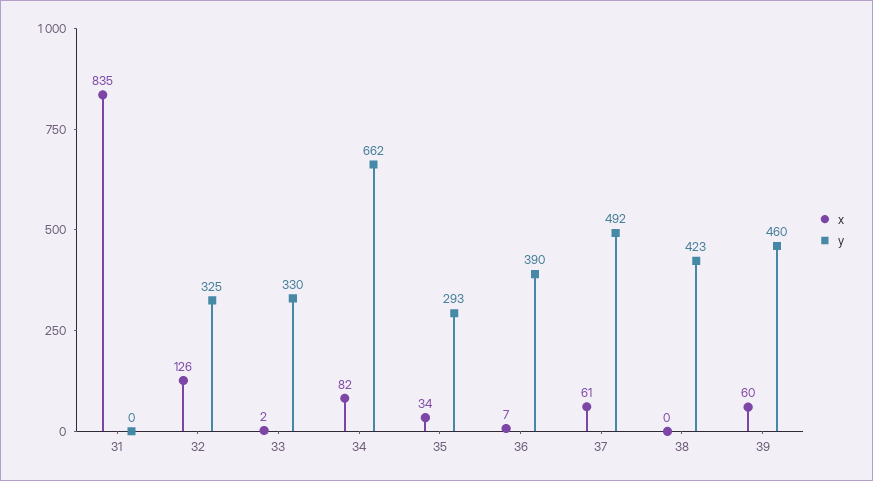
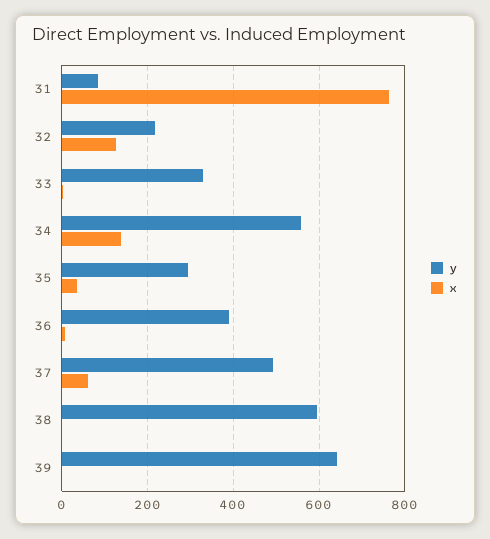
  {
    "x": {
-     "31": 835,
+     "31": 760,
      "32": 126,
      "33": 2,
-     "34": 82,
+     "34": 140,
      "35": 34,
      "36": 7,
      "37": 61,
      "38": 0,
-     "39": 60
+     "39": 0
    },
    "y": {
-     "31": 0,
+     "31": 80,
-     "32": 325,
+     "32": 220,
      "33": 330,
-     "34": 662,
+     "34": 560,
      "35": 293,
      "36": 390,
      "37": 492,
-     "38": 423,
+     "38": 600,
-     "39": 460
+     "39": 640
    }
  }

